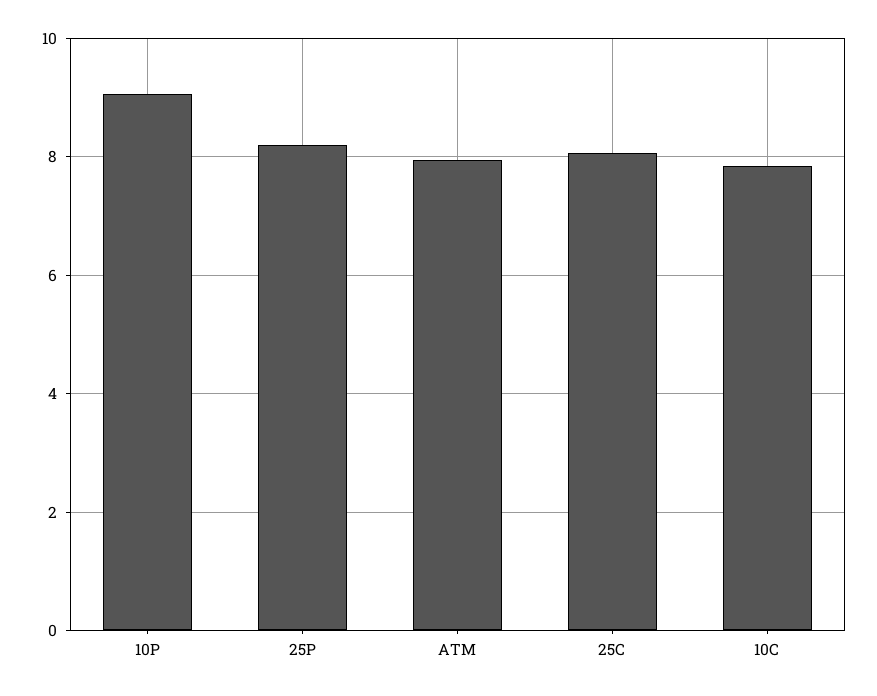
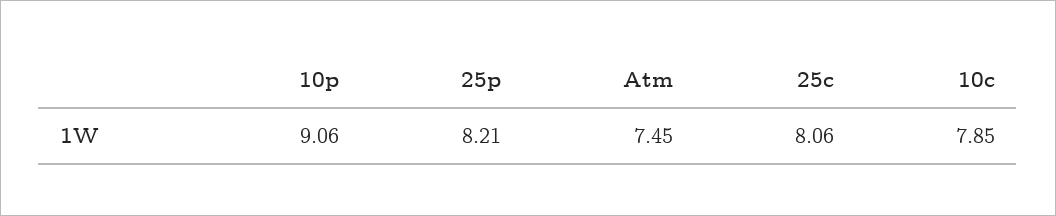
  {
    "10P": 9.06,
    "25P": 8.21,
-   "ATM": 8,
+   "ATM": 7.45,
    "25C": 8.06,
    "10C": 7.85
  }

